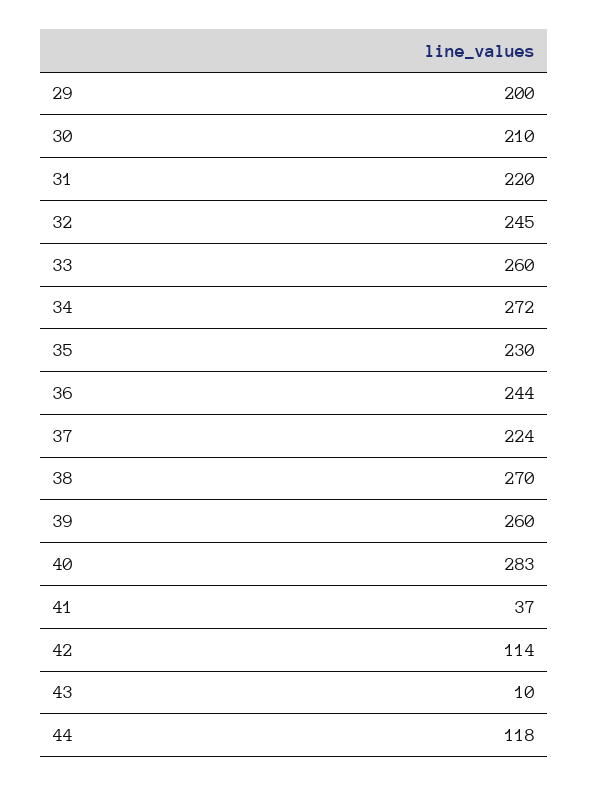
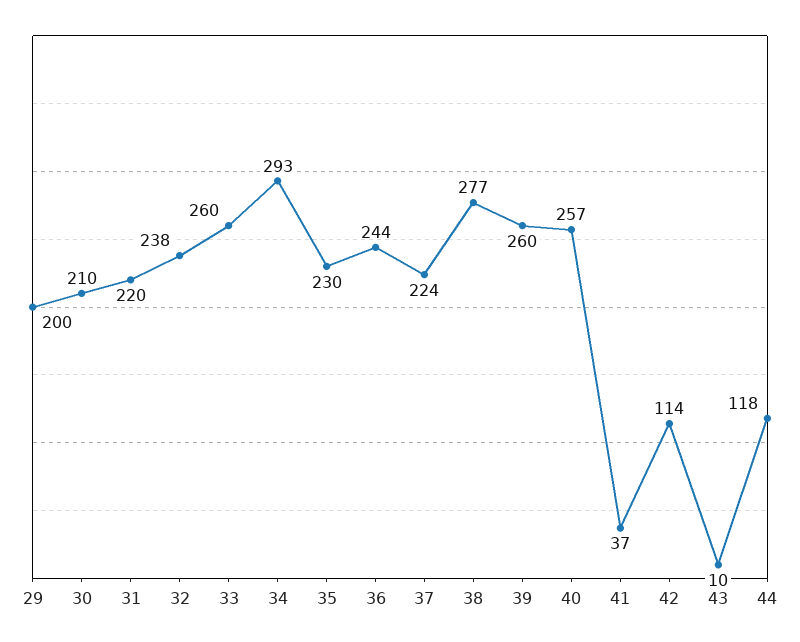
  {
    "29": 200,
    "30": 210,
    "31": 220,
-   "32": 245,
+   "32": 238,
    "33": 260,
-   "34": 272,
+   "34": 293,
    "35": 230,
    "36": 244,
    "37": 224,
-   "38": 270,
+   "38": 277,
    "39": 260,
-   "40": 283,
+   "40": 257,
    "41": 37,
    "42": 114,
    "43": 10,
    "44": 118
  }

